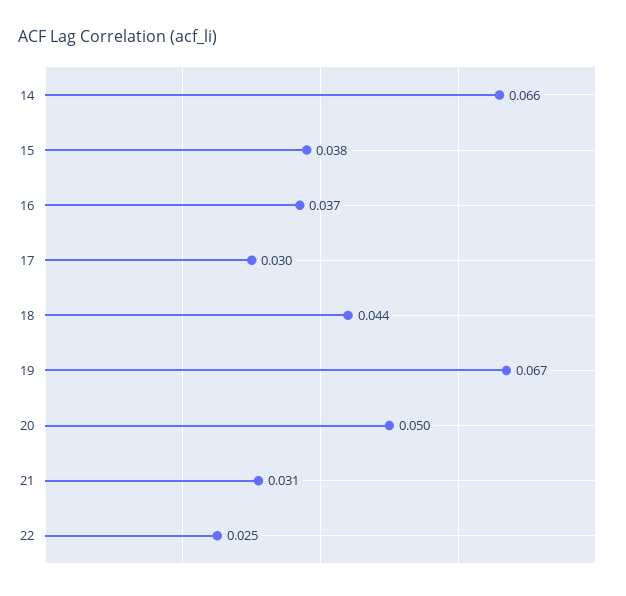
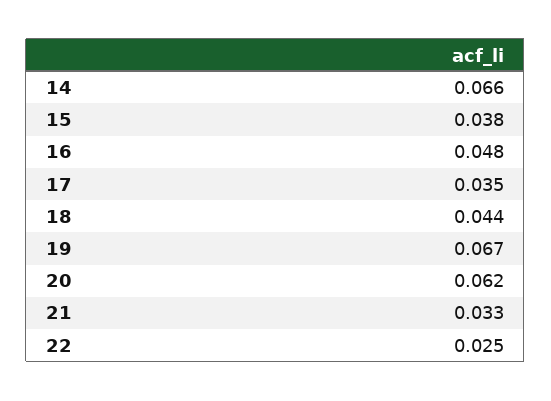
  {
    "14": 0.066,
    "15": 0.038,
-   "16": 0.037,
+   "16": 0.048,
-   "17": 0.03,
+   "17": 0.035,
    "18": 0.044,
    "19": 0.067,
-   "20": 0.05,
+   "20": 0.062,
-   "21": 0.031,
+   "21": 0.033,
    "22": 0.025
  }

